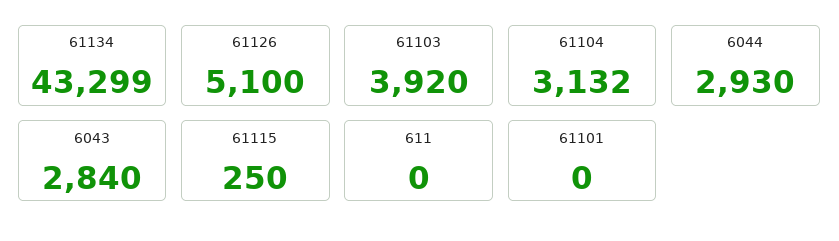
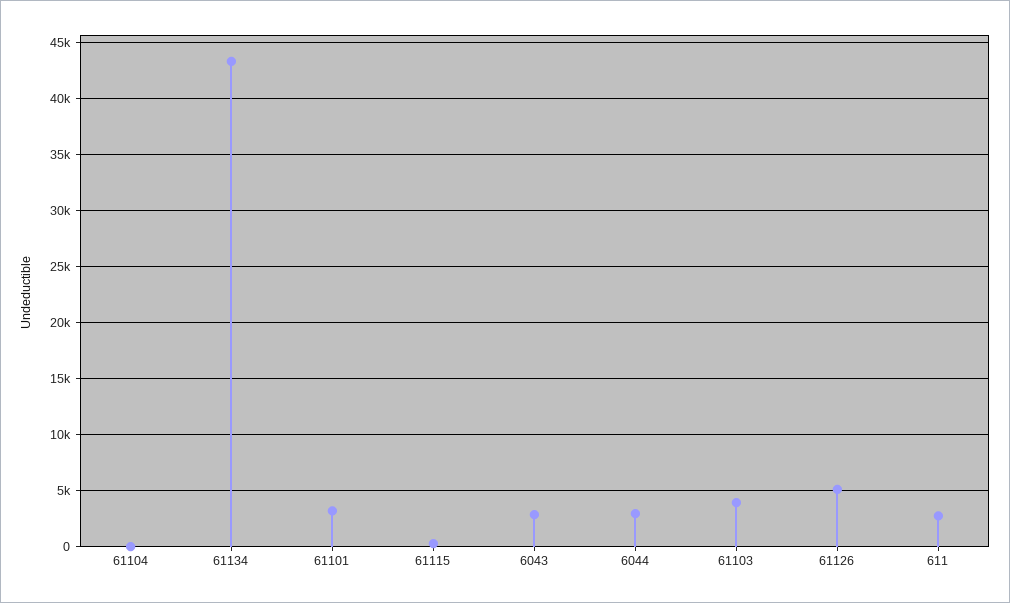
  {
    "61134": 43299,
    "61126": 5100,
    "61103": 3920,
-   "61104": 3132,
+   "61104": 0,
    "6044": 2930,
    "6043": 2840,
    "61115": 250,
-   "611": 0,
+   "611": 3000,
-   "61101": 0
+   "61101": 3000
  }

